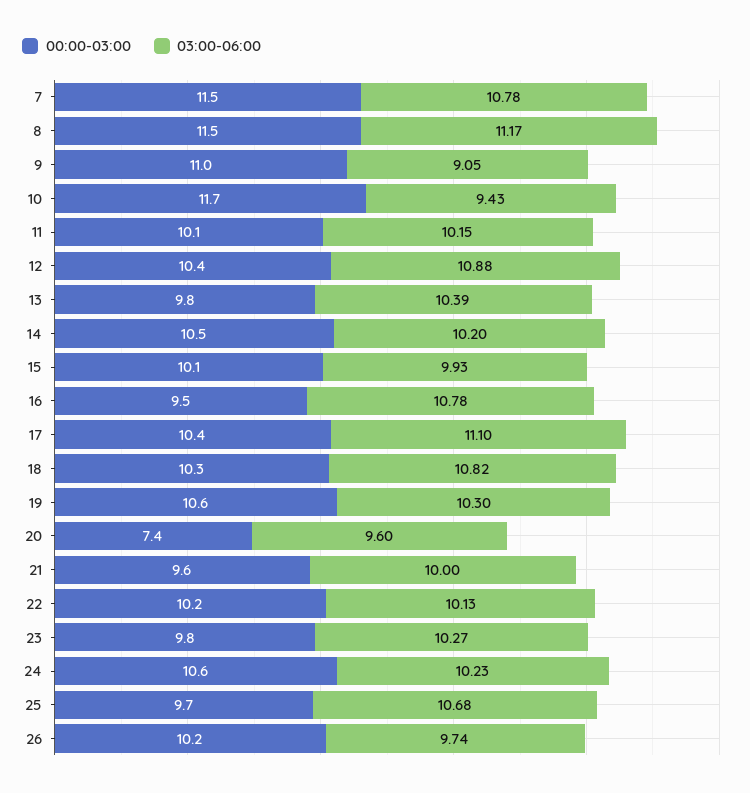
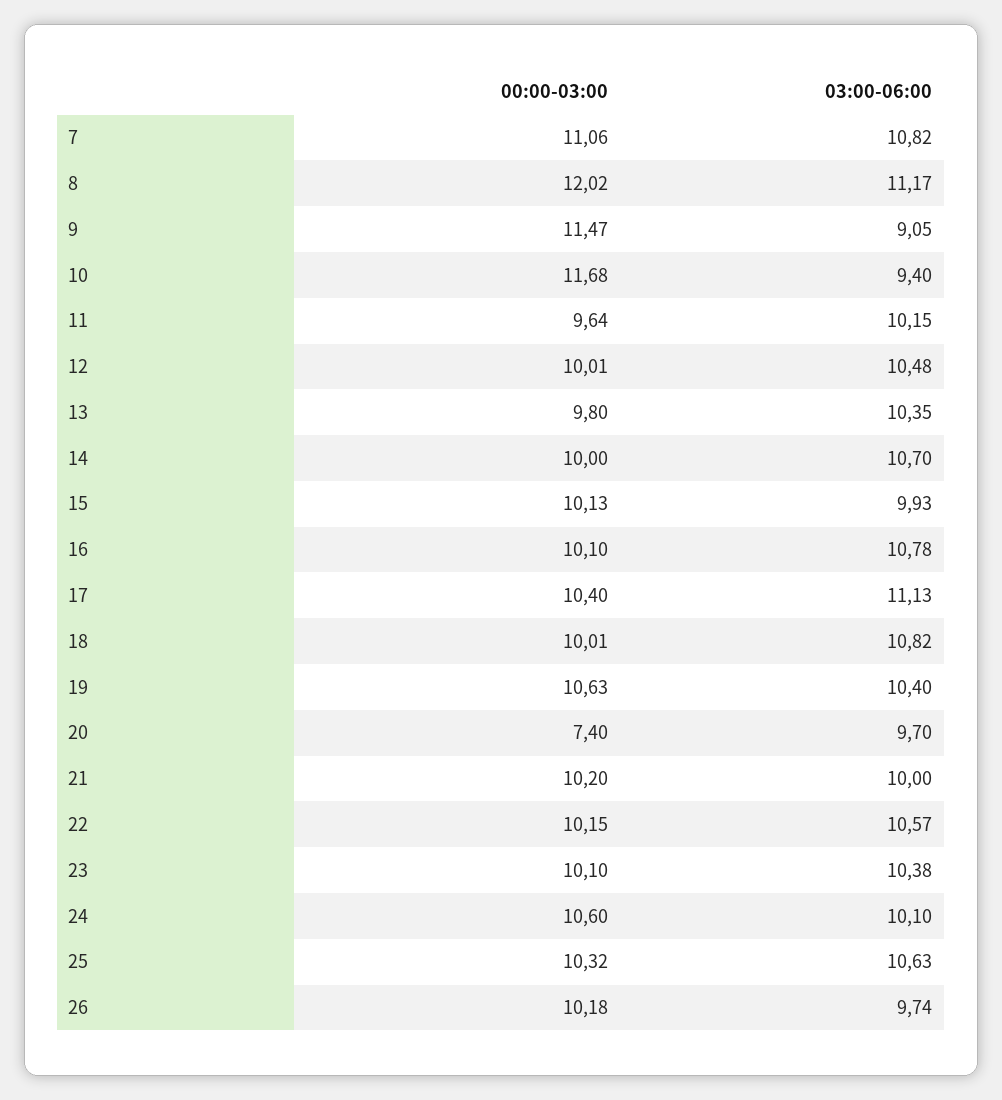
  {
    "00:00-03:00": {
-     "7": 11.5,
+     "7": 11.06,
-     "8": 11.5,
+     "8": 12.02,
-     "9": 11,
+     "9": 11.47,
      "10": 11.68,
-     "11": 10.1,
+     "11": 9.64,
-     "12": 10.4,
+     "12": 10.01,
      "13": 9.8,
-     "14": 10.5,
+     "14": 10,
      "15": 10.13,
-     "16": 9.5,
+     "16": 10.1,
      "17": 10.4,
-     "18": 10.3,
+     "18": 10.01,
      "19": 10.63,
      "20": 7.4,
-     "21": 9.6,
+     "21": 10.2,
      "22": 10.15,
-     "23": 9.8,
+     "23": 10.1,
      "24": 10.6,
-     "25": 9.7,
+     "25": 10.32,
      "26": 10.18
    },
    "03:00-06:00": {
-     "7": 10.78,
+     "7": 10.82,
      "8": 11.17,
      "9": 9.05,
-     "10": 9.43,
+     "10": 9.4,
      "11": 10.15,
-     "12": 10.88,
+     "12": 10.48,
-     "13": 10.39,
+     "13": 10.35,
-     "14": 10.2,
+     "14": 10.7,
      "15": 9.93,
      "16": 10.78,
-     "17": 11.1,
+     "17": 11.13,
      "18": 10.82,
-     "19": 10.3,
+     "19": 10.4,
-     "20": 9.6,
+     "20": 9.7,
      "21": 10,
-     "22": 10.13,
+     "22": 10.57,
-     "23": 10.27,
+     "23": 10.38,
-     "24": 10.23,
+     "24": 10.1,
-     "25": 10.68,
+     "25": 10.63,
      "26": 9.74
    }
  }

